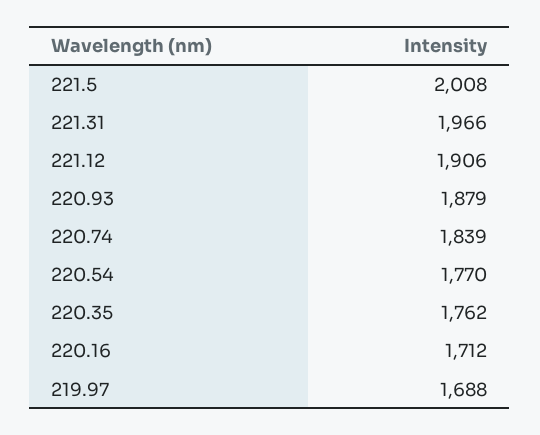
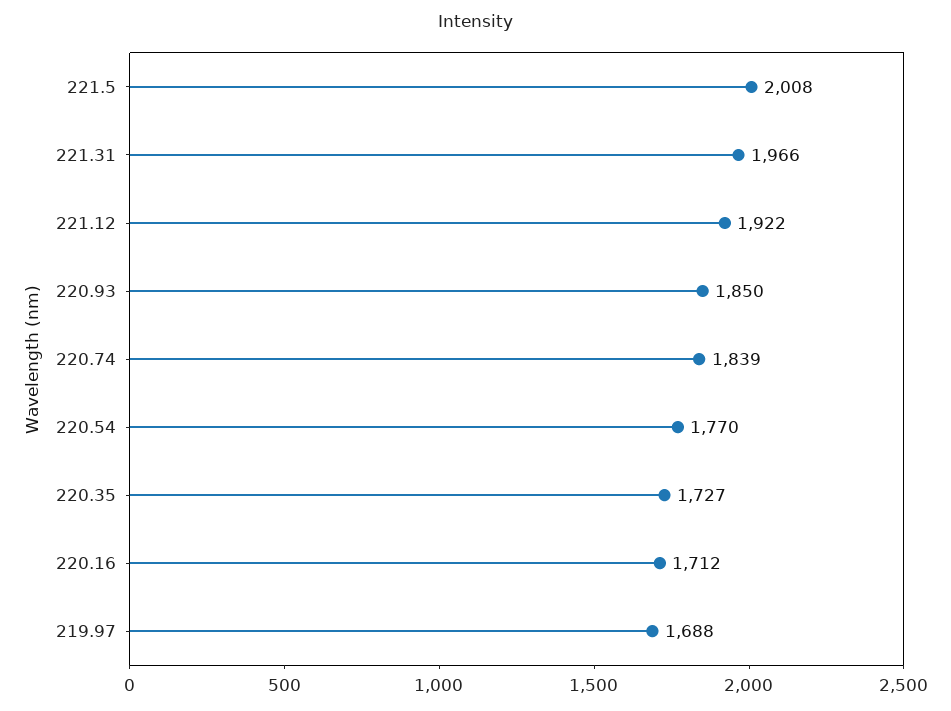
  {
    "221.5": 2008,
    "221.31": 1966,
-   "221.12": 1906,
+   "221.12": 1922,
-   "220.93": 1879,
+   "220.93": 1850,
    "220.74": 1839,
    "220.54": 1770,
-   "220.35": 1762,
+   "220.35": 1727,
    "220.16": 1712,
    "219.97": 1688
  }

